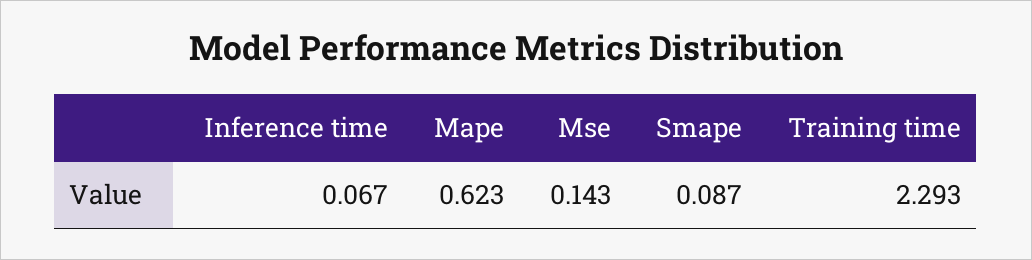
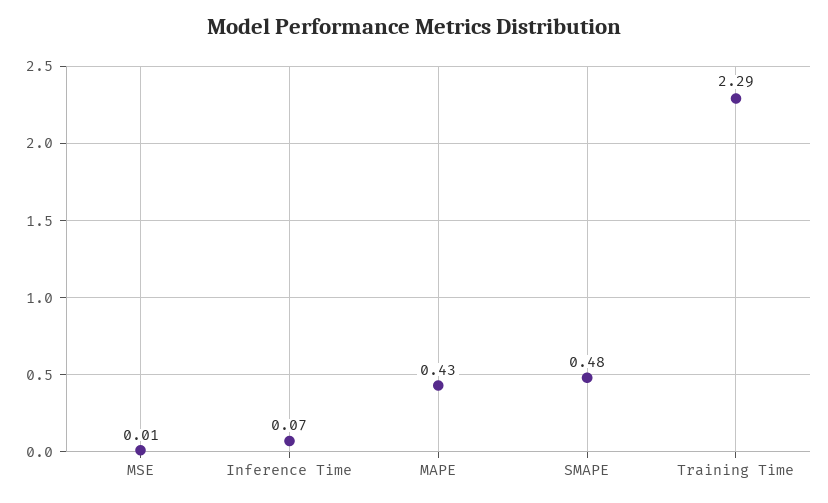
  {
    "Inference time": 0.067,
-   "Mape": 0.623,
+   "Mape": 0.43,
-   "Mse": 0.143,
+   "Mse": 0.01,
-   "Smape": 0.087,
+   "Smape": 0.48,
    "Training time": 2.293
  }

